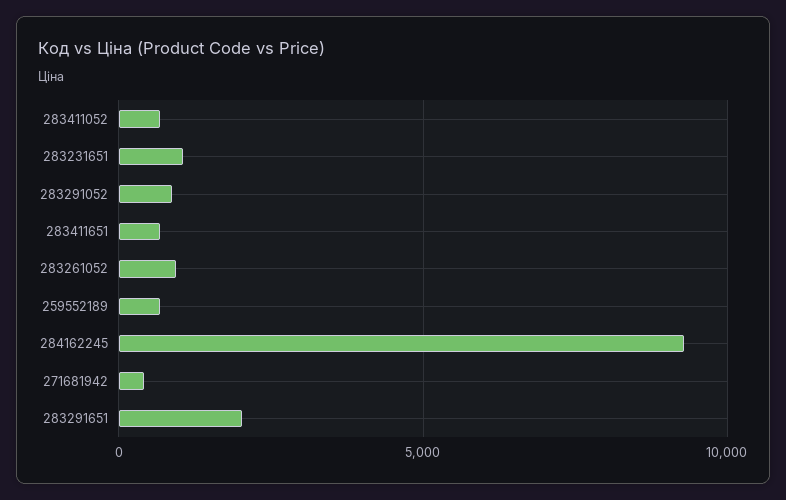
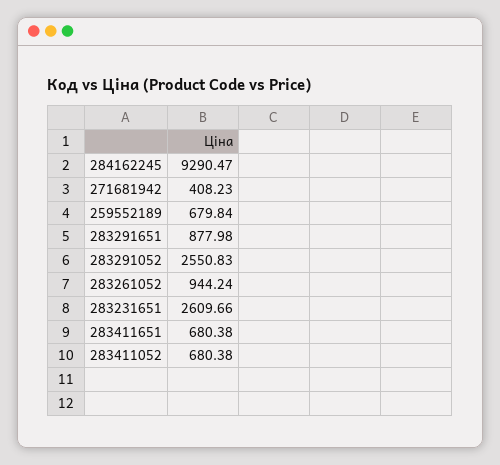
  {
    "283411052": 680.38,
-   "283231651": 1000,
+   "283231651": 2609.66,
-   "283291052": 1000,
+   "283291052": 2550.83,
    "283411651": 680.38,
    "283261052": 944.24,
    "259552189": 679.84,
    "284162245": 9290.47,
    "271681942": 408.23,
-   "283291651": 2000
+   "283291651": 877.98
  }

